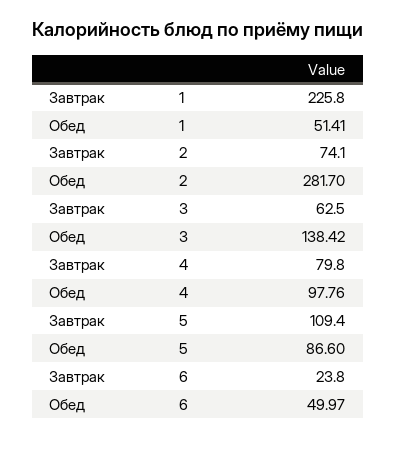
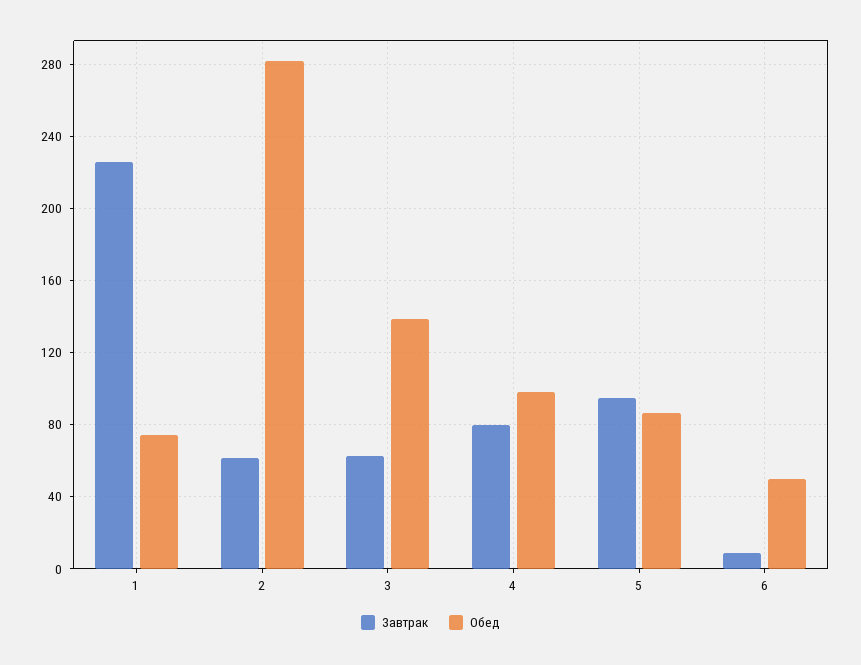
  {
    "Завтрак": {
      "1": 225.8,
-     "2": 74.1,
+     "2": 60,
      "3": 62.5,
      "4": 79.8,
-     "5": 109.4,
+     "5": 95,
-     "6": 23.8
+     "6": 10
    },
    "Обед": {
-     "1": 51.41,
+     "1": 75,
      "2": 281.7,
      "3": 138.42,
      "4": 97.76,
      "5": 86.6,
      "6": 49.97
    }
  }

